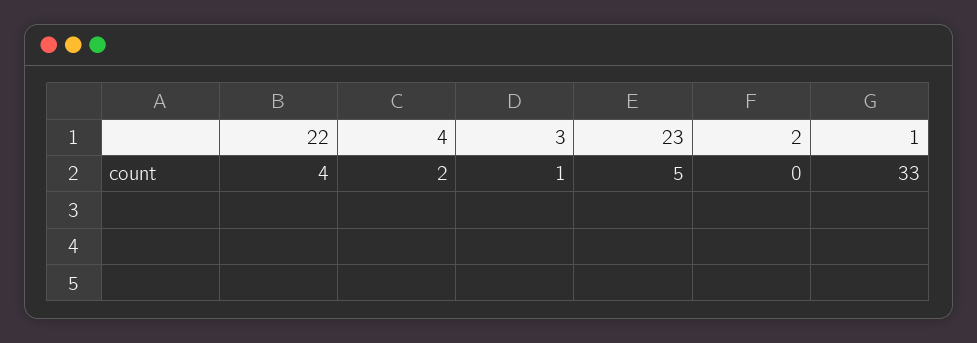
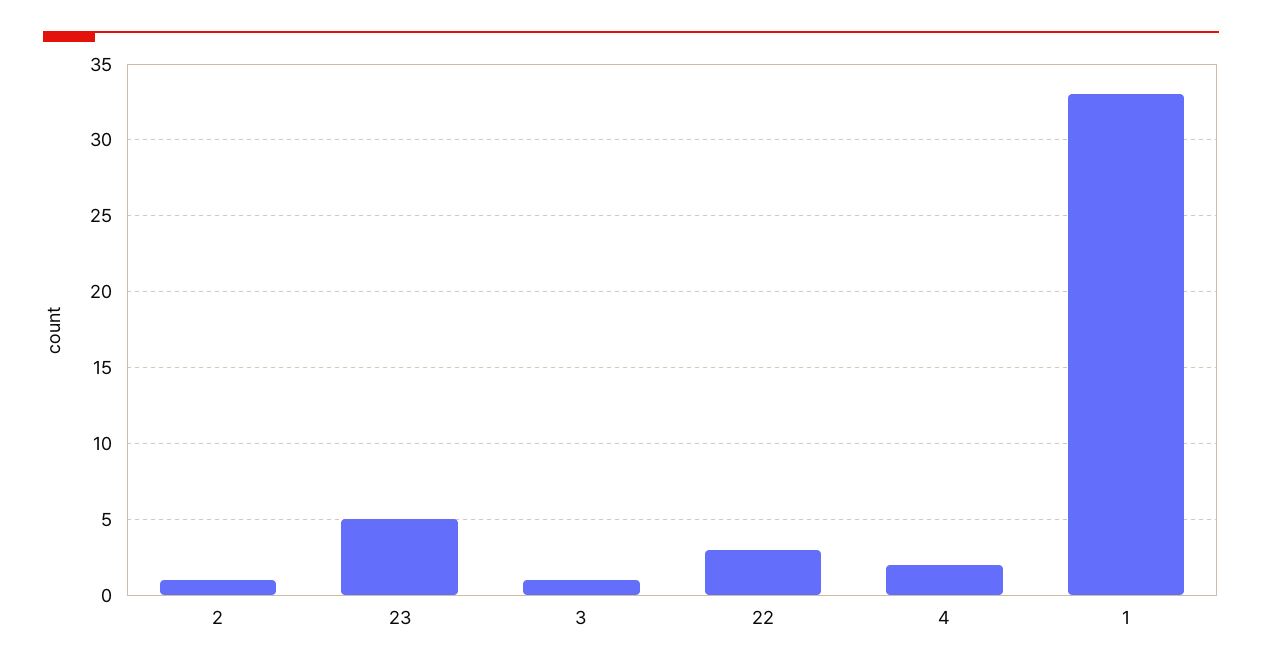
  {
-   "22": 4,
+   "22": 3,
    "4": 2,
    "3": 1,
    "23": 5,
-   "2": 0,
+   "2": 1,
    "1": 33
  }

